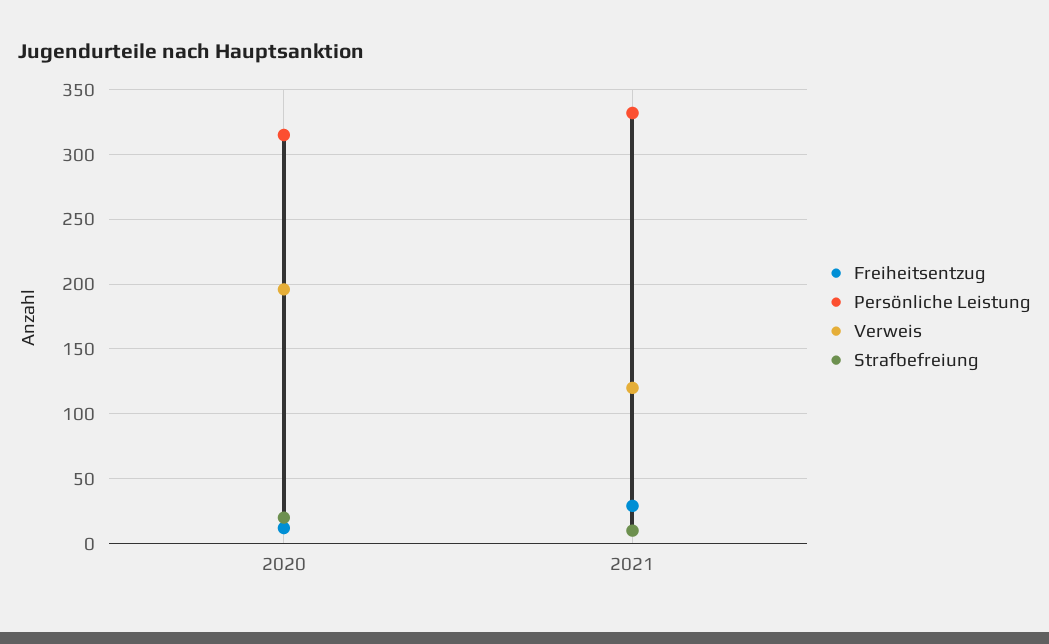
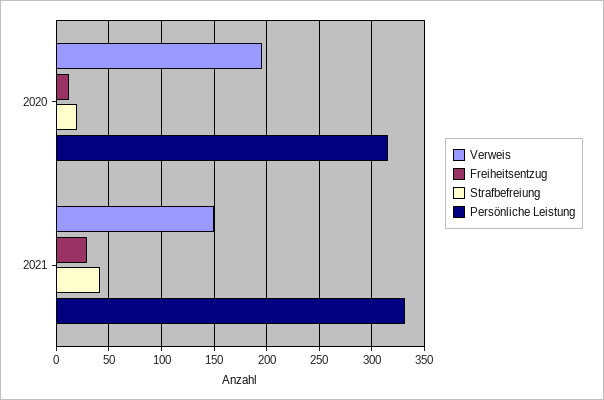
  {
    "Freiheitsentzug": {
      "2020": 10,
      "2021": 30
    },
    "Persönliche Leistung": {
      "2020": 315,
      "2021": 330
    },
    "Verweis": {
      "2020": 195,
-     "2021": 120
+     "2021": 150
    },
    "Strafbefreiung": {
      "2020": 20,
-     "2021": 10
+     "2021": 40
    }
  }

